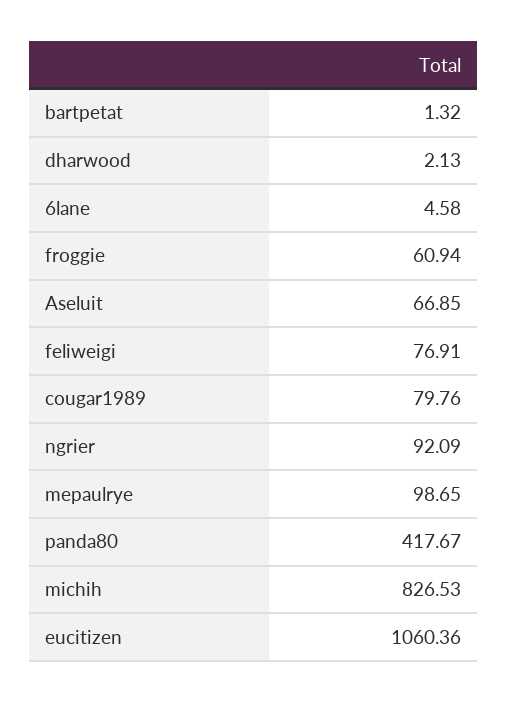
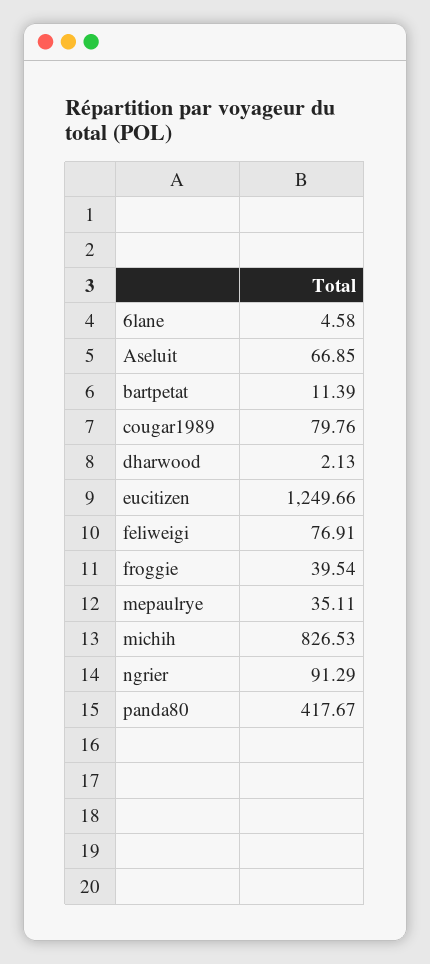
  {
-   "bartpetat": 1.32,
+   "bartpetat": 11.39,
    "dharwood": 2.13,
    "6lane": 4.58,
-   "froggie": 60.94,
+   "froggie": 39.54,
    "Aseluit": 66.85,
    "feliweigi": 76.91,
    "cougar1989": 79.76,
-   "ngrier": 92.09,
+   "ngrier": 91.29,
-   "mepaulrye": 98.65,
+   "mepaulrye": 35.11,
    "panda80": 417.67,
    "michih": 826.53,
-   "eucitizen": 1060.36
+   "eucitizen": 1249.66
  }

